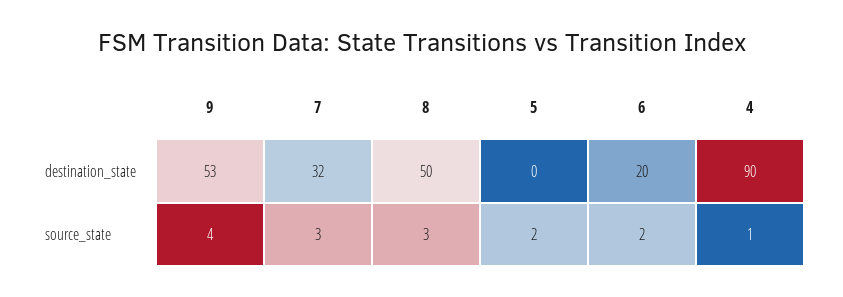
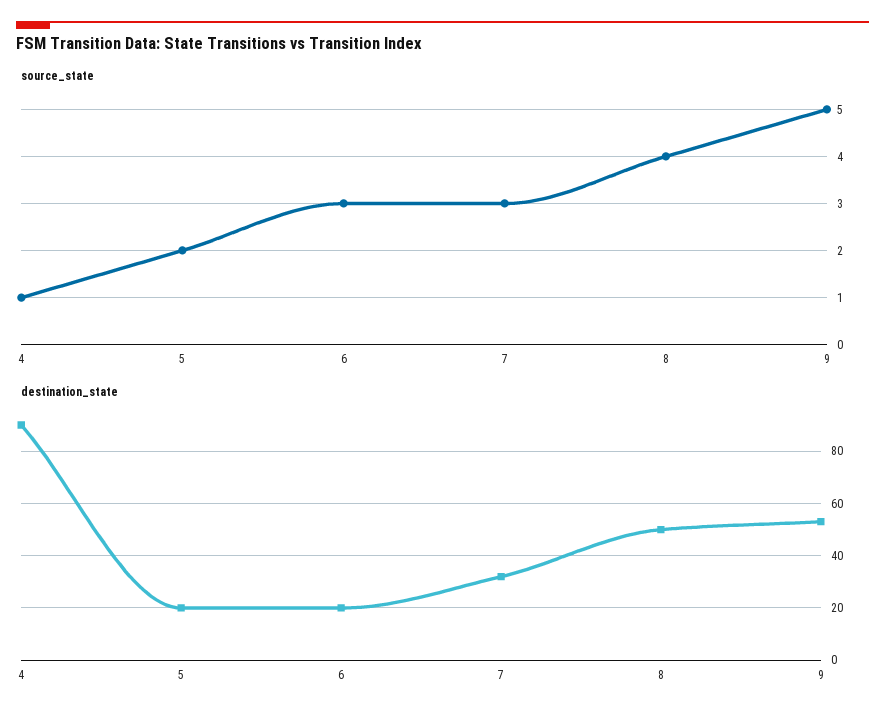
  {
    "destination_state": {
      "9": 53,
      "7": 32,
      "8": 50,
-     "5": 0,
+     "5": 20,
      "6": 20,
      "4": 90
    },
    "source_state": {
-     "9": 4,
+     "9": 5,
      "7": 3,
-     "8": 3,
+     "8": 4,
      "5": 2,
-     "6": 2,
+     "6": 3,
      "4": 1
    }
  }

